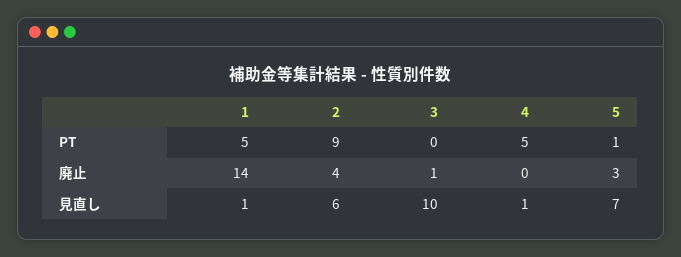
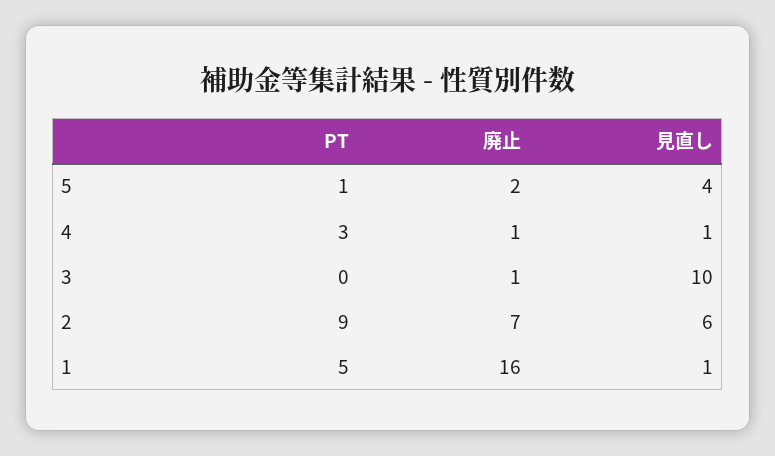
  {
    "1": {
      "PT": 5,
-     "廃止": 14,
+     "廃止": 16,
      "見直し": 1
    },
    "2": {
      "PT": 9,
-     "廃止": 4,
+     "廃止": 7,
      "見直し": 6
    },
    "3": {
      "PT": 0,
      "廃止": 1,
      "見直し": 10
    },
    "4": {
-     "PT": 5,
+     "PT": 3,
-     "廃止": 0,
+     "廃止": 1,
      "見直し": 1
    },
    "5": {
      "PT": 1,
-     "廃止": 3,
+     "廃止": 2,
-     "見直し": 7
+     "見直し": 4
    }
  }

